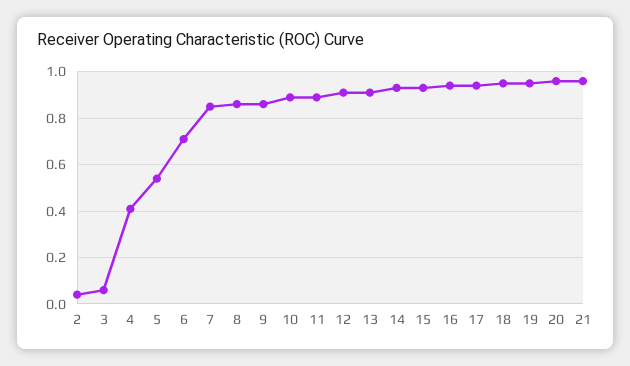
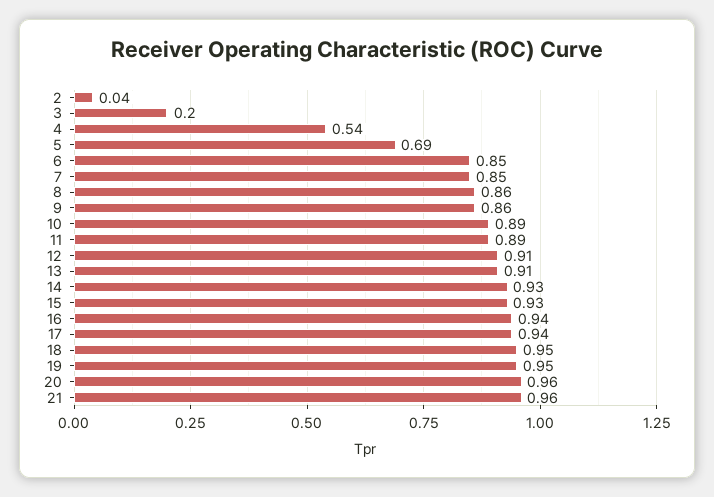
  {
    "2": 0.04,
-   "3": 0.05,
+   "3": 0.2,
-   "4": 0.4,
+   "4": 0.54,
-   "5": 0.55,
+   "5": 0.69,
-   "6": 0.7,
+   "6": 0.85,
    "7": 0.85,
    "8": 0.86,
    "9": 0.86,
    "10": 0.89,
    "11": 0.89,
    "12": 0.91,
    "13": 0.91,
    "14": 0.93,
    "15": 0.93,
    "16": 0.94,
    "17": 0.94,
    "18": 0.95,
    "19": 0.95,
    "20": 0.96,
    "21": 0.96
  }

